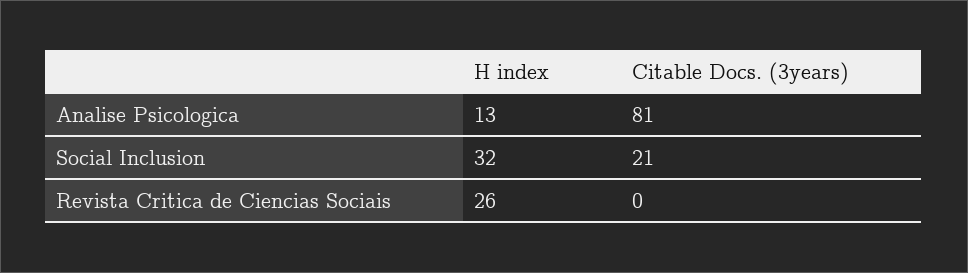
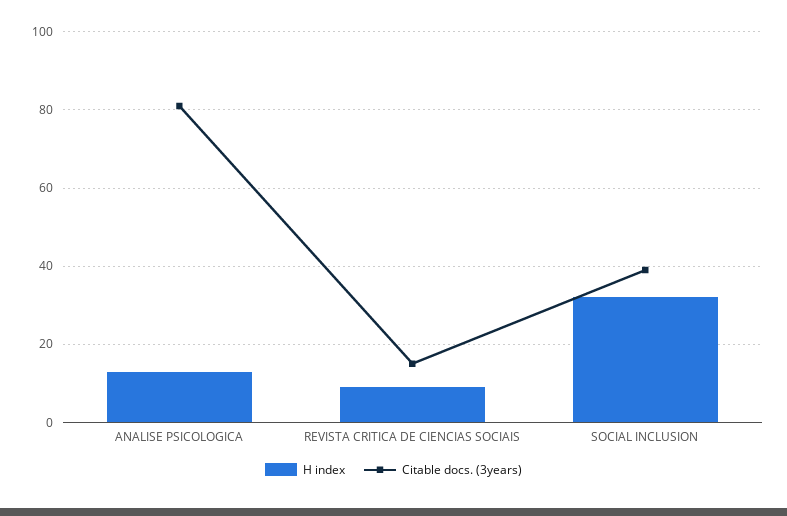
  {
    "H index": {
      "Analise Psicologica": 13,
      "Social Inclusion": 32,
-     "Revista Critica de Ciencias Sociais": 26
+     "Revista Critica de Ciencias Sociais": 10
    },
    "Citable Docs. (3years)": {
      "Analise Psicologica": 81,
-     "Social Inclusion": 21,
+     "Social Inclusion": 40,
-     "Revista Critica de Ciencias Sociais": 0
+     "Revista Critica de Ciencias Sociais": 15
    }
  }

